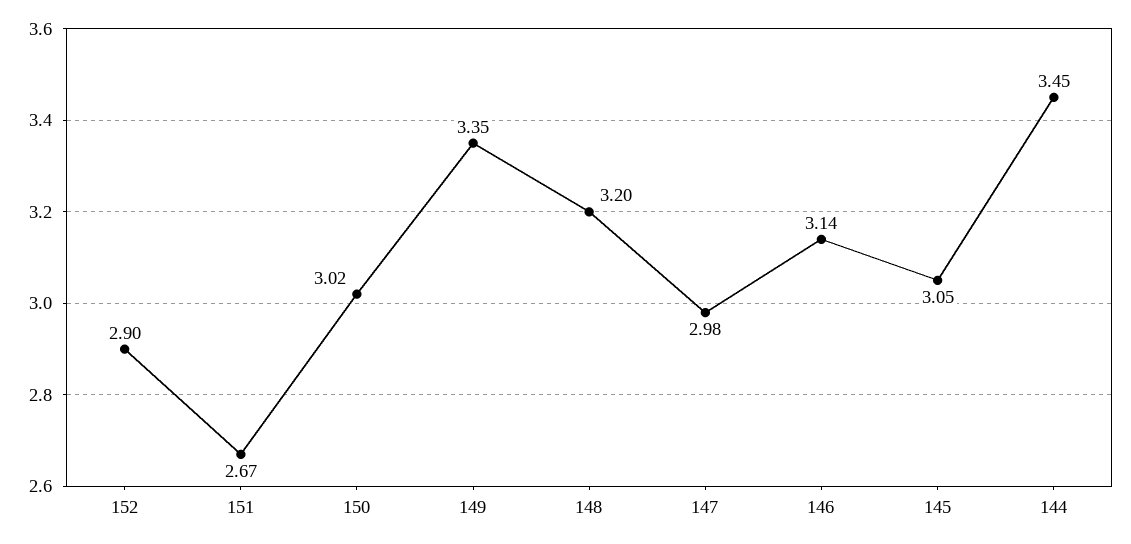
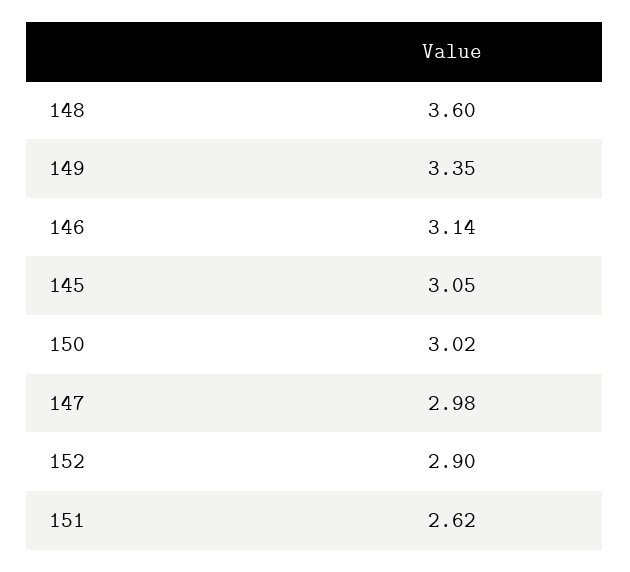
  {
    "152": 2.9,
-   "151": 2.67,
+   "151": 2.62,
    "150": 3.02,
    "149": 3.35,
-   "148": 3.2,
+   "148": 3.6,
    "147": 2.98,
    "146": 3.14,
-   "145": 3.05,
+   "145": 3.05
-   "144": 3.45
  }

